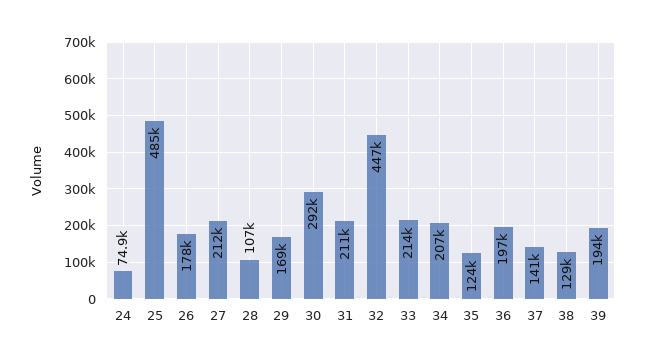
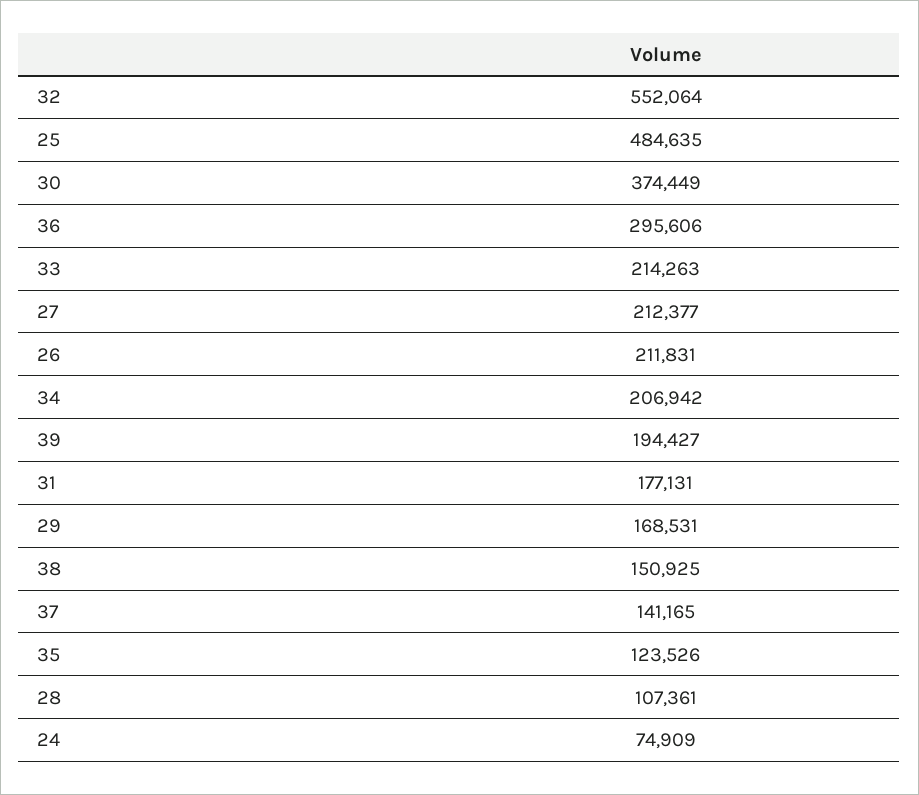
  {
    "24": 74909,
    "25": 484635,
-   "26": 178000,
+   "26": 211831,
    "27": 212377,
    "28": 107361,
    "29": 168531,
-   "30": 292000,
+   "30": 374449,
-   "31": 211000,
+   "31": 177131,
-   "32": 447000,
+   "32": 552064,
    "33": 214263,
    "34": 206942,
    "35": 123526,
-   "36": 197000,
+   "36": 295606,
    "37": 141165,
-   "38": 129000,
+   "38": 150925,
    "39": 194427
  }

